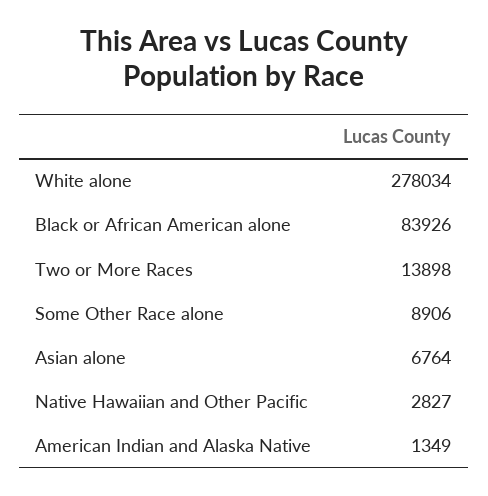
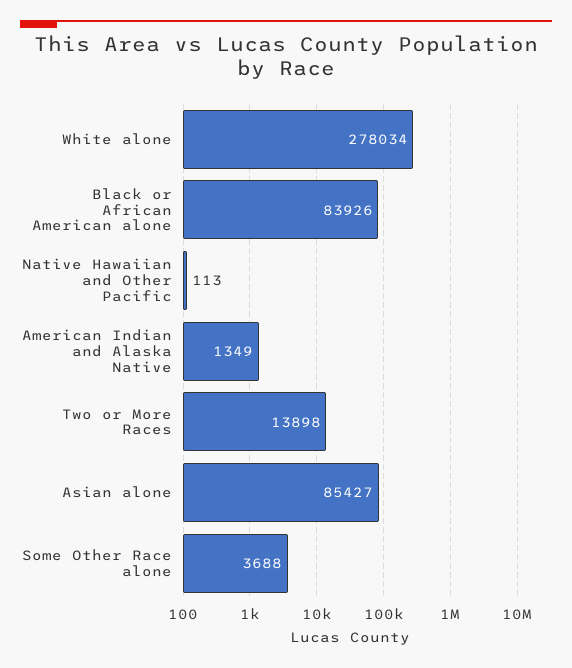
  {
    "White alone": 278034,
    "Black or African American alone": 83926,
    "Two or More Races": 13898,
-   "Some Other Race alone": 8906,
+   "Some Other Race alone": 3688,
-   "Asian alone": 6764,
+   "Asian alone": 85427,
-   "Native Hawaiian and Other Pacific": 2827,
+   "Native Hawaiian and Other Pacific": 113,
    "American Indian and Alaska Native": 1349
  }

